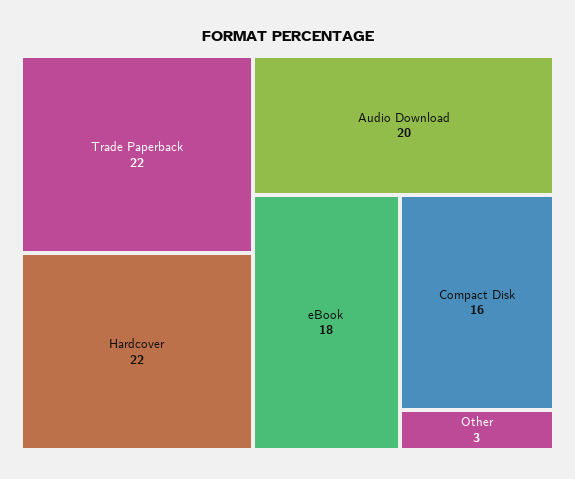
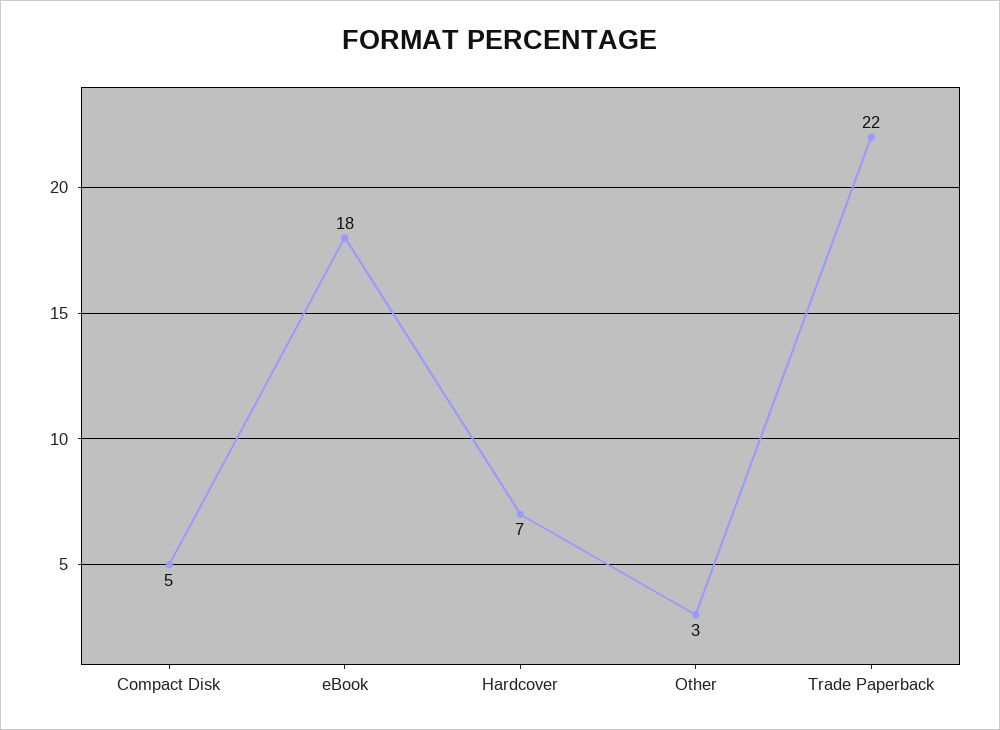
  {
    "Trade Paperback": 22,
-   "Hardcover": 22,
+   "Hardcover": 7,
-   "Audio Download": 20,
    "eBook": 18,
-   "Compact Disk": 16,
+   "Compact Disk": 5,
    "Other": 3
  }

